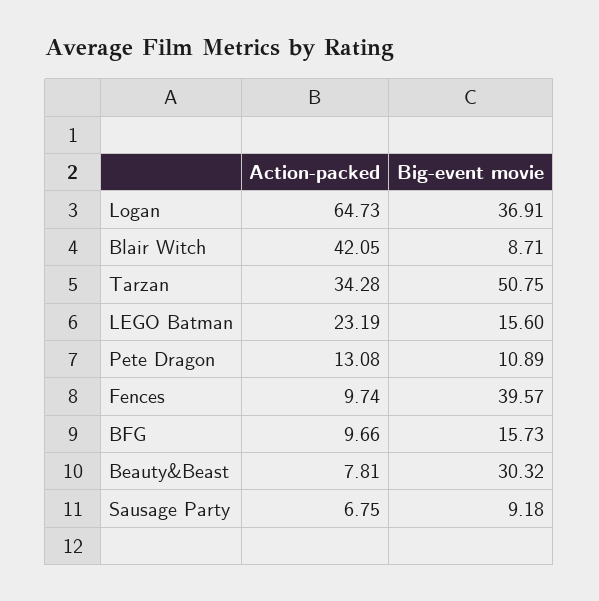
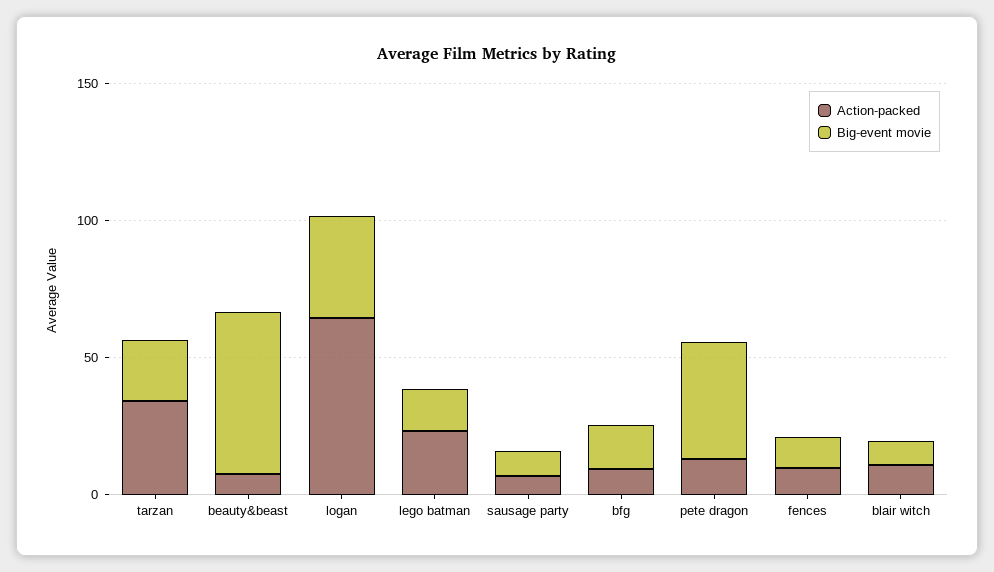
  {
    "Action-packed": {
      "Logan": 64.73,
-     "Blair Witch": 42.05,
+     "Blair Witch": 10,
      "Tarzan": 34.28,
      "LEGO Batman": 23.19,
      "Pete Dragon": 13.08,
      "Fences": 9.74,
      "BFG": 9.66,
      "Beauty&Beast": 7.81,
      "Sausage Party": 6.75
    },
    "Big-event movie": {
      "Logan": 36.91,
      "Blair Witch": 8.71,
-     "Tarzan": 50.75,
+     "Tarzan": 20,
      "LEGO Batman": 15.6,
-     "Pete Dragon": 10.89,
+     "Pete Dragon": 40,
-     "Fences": 39.57,
+     "Fences": 10,
      "BFG": 15.73,
-     "Beauty&Beast": 30.32,
+     "Beauty&Beast": 60,
      "Sausage Party": 9.18
    }
  }

